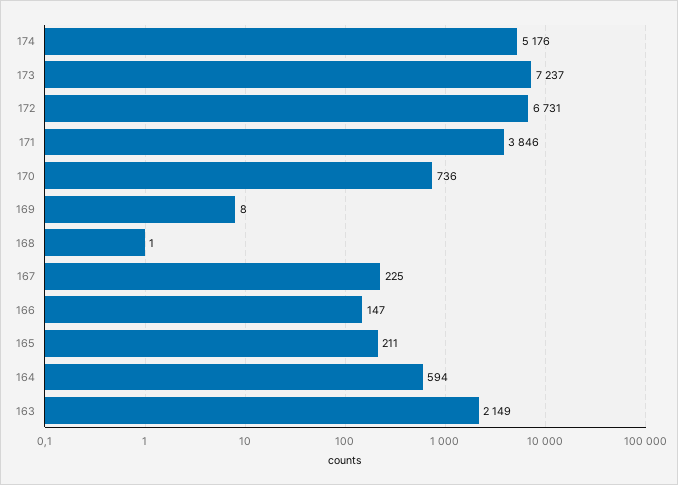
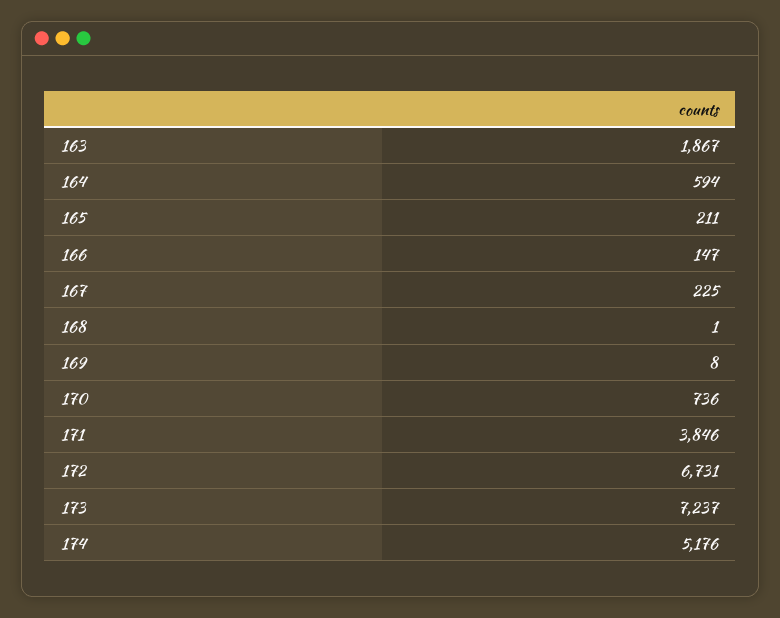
  {
    "174": 5176,
    "173": 7237,
    "172": 6731,
    "171": 3846,
    "170": 736,
    "169": 8,
    "168": 1,
    "167": 225,
    "166": 147,
    "165": 211,
    "164": 594,
-   "163": 2149
+   "163": 1867
  }

